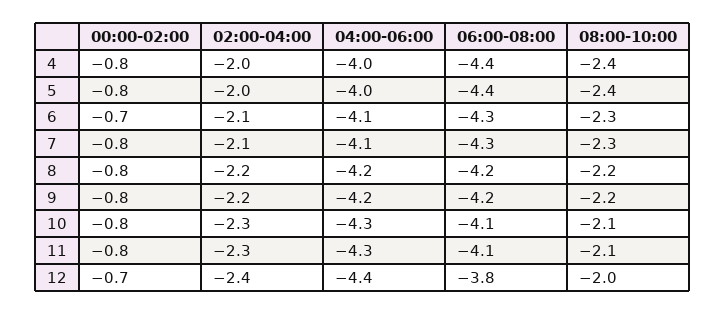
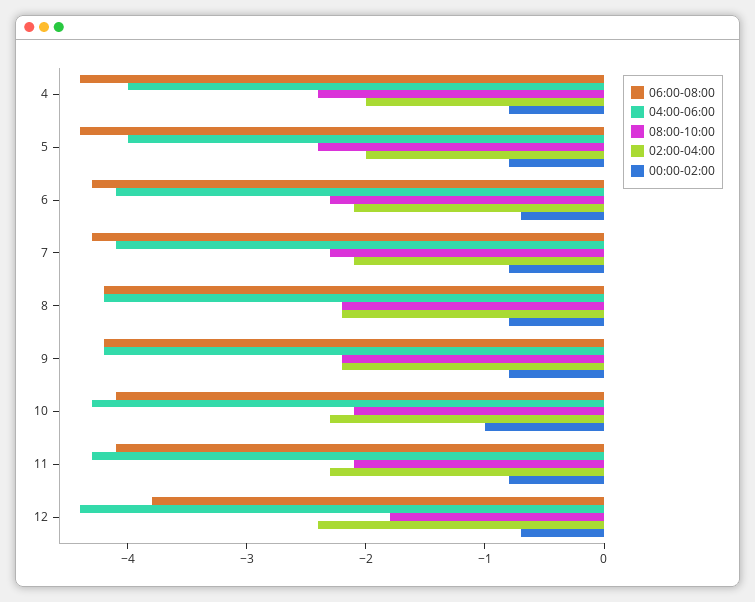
  {
    "00:00-02:00": {
      "4": -0.8,
      "5": -0.8,
      "6": -0.7,
      "7": -0.8,
      "8": -0.8,
      "9": -0.8,
-     "10": -0.8,
+     "10": -1,
      "11": -0.8,
      "12": -0.7
    },
    "02:00-04:00": {
      "4": -2,
      "5": -2,
      "6": -2.1,
      "7": -2.1,
      "8": -2.2,
      "9": -2.2,
      "10": -2.3,
      "11": -2.3,
      "12": -2.4
    },
    "04:00-06:00": {
      "4": -4,
      "5": -4,
      "6": -4.1,
      "7": -4.1,
      "8": -4.2,
      "9": -4.2,
      "10": -4.3,
      "11": -4.3,
      "12": -4.4
    },
    "06:00-08:00": {
      "4": -4.4,
      "5": -4.4,
      "6": -4.3,
      "7": -4.3,
      "8": -4.2,
      "9": -4.2,
      "10": -4.1,
      "11": -4.1,
      "12": -3.8
    },
    "08:00-10:00": {
      "4": -2.4,
      "5": -2.4,
      "6": -2.3,
      "7": -2.3,
      "8": -2.2,
      "9": -2.2,
      "10": -2.1,
      "11": -2.1,
-     "12": -2
+     "12": -1.8
    }
  }

